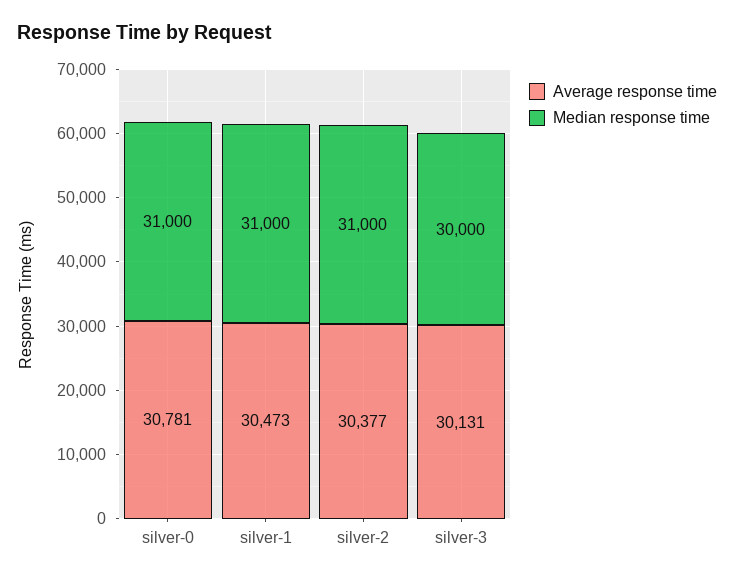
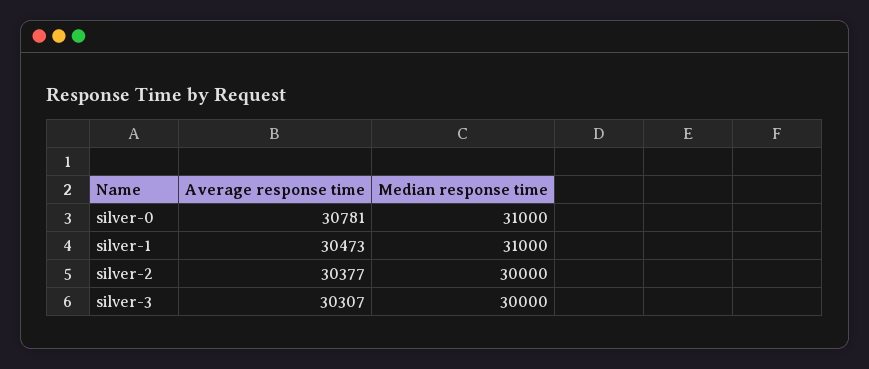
  {
    "Average response time": {
      "silver-0": 30781,
      "silver-1": 30473,
      "silver-2": 30377,
-     "silver-3": 30131
+     "silver-3": 30307
    },
    "Median response time": {
      "silver-0": 31000,
      "silver-1": 31000,
-     "silver-2": 31000,
+     "silver-2": 30000,
      "silver-3": 30000
    }
  }

